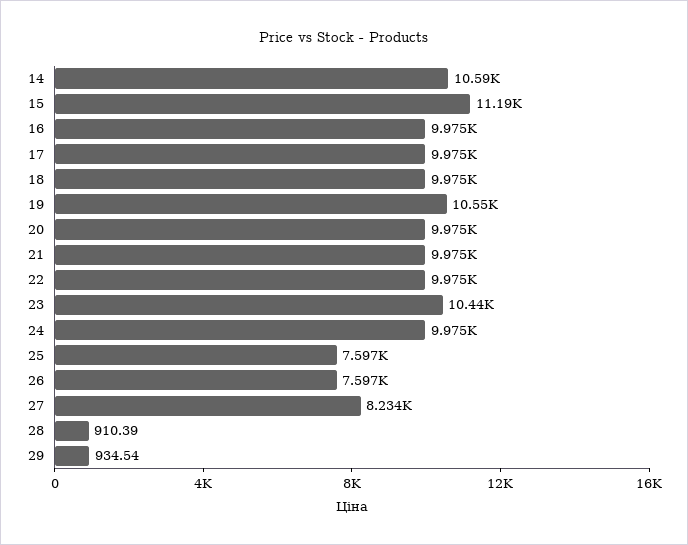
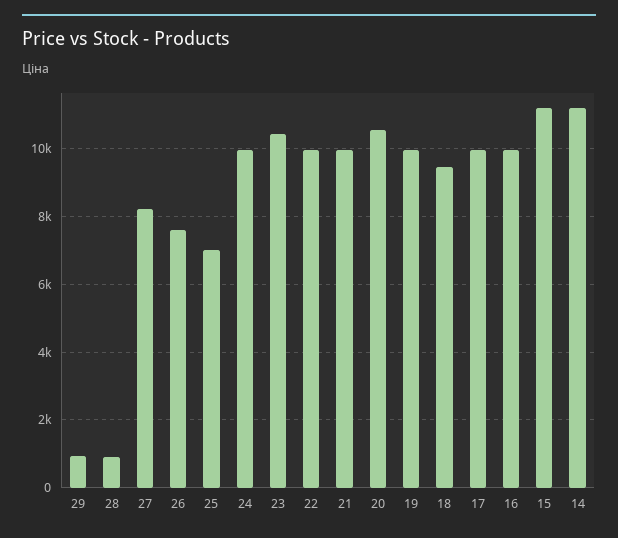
  {
-   "14": 10590,
+   "14": 11200,
    "15": 11190,
    "16": 9975,
    "17": 9975,
-   "18": 9975,
+   "18": 9400,
-   "19": 10550,
+   "19": 10000,
-   "20": 9975,
+   "20": 10600,
    "21": 9975,
    "22": 9975,
    "23": 10440,
    "24": 9975,
-   "25": 7597,
+   "25": 7000,
    "26": 7597,
    "27": 8234,
    "28": 910.39,
    "29": 934.54
  }

